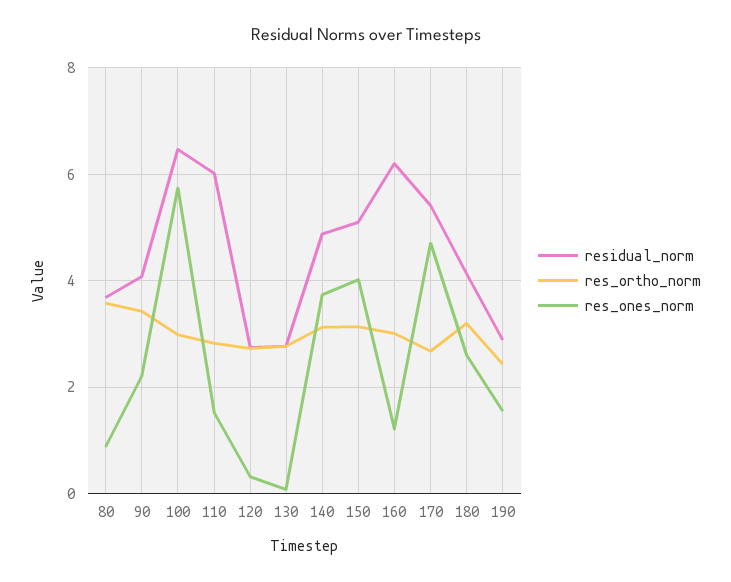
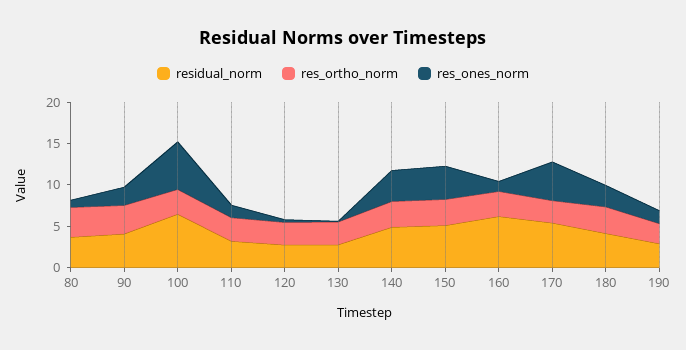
  {
    "residual_norm": {
      "80": 3.6,
      "90": 4,
      "100": 6.4,
-     "110": 6,
+     "110": 3,
      "120": 2.8,
      "130": 2.8,
      "140": 4.8,
      "150": 5.2,
      "160": 6.2,
      "170": 5.4,
      "180": 4.2,
      "190": 2.8
    },
    "res_ortho_norm": {
      "80": 3.6,
      "90": 3.4,
      "100": 3,
      "110": 2.8,
      "120": 2.8,
      "130": 2.8,
      "140": 3.2,
      "150": 3.2,
      "160": 3,
      "170": 2.6,
      "180": 3.2,
      "190": 2.4
    },
    "res_ones_norm": {
      "80": 0.8,
      "90": 2.2,
      "100": 5.8,
      "110": 1.6,
      "120": 0.4,
      "130": 0,
      "140": 3.8,
      "150": 4,
      "160": 1.2,
      "170": 4.8,
      "180": 2.6,
      "190": 1.6
    }
  }

